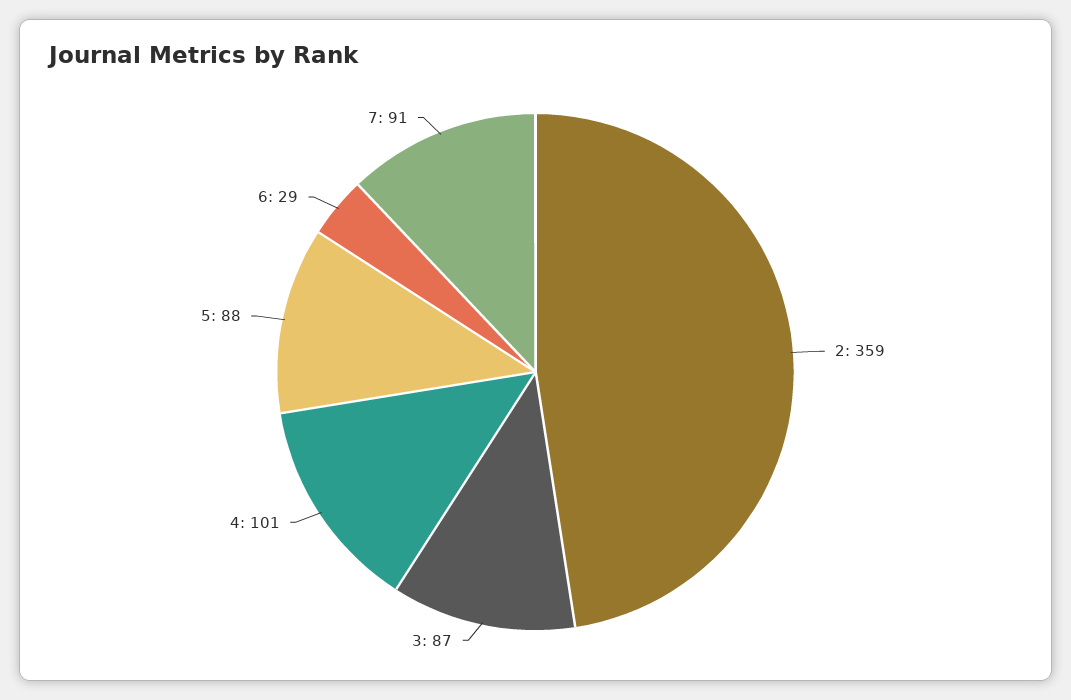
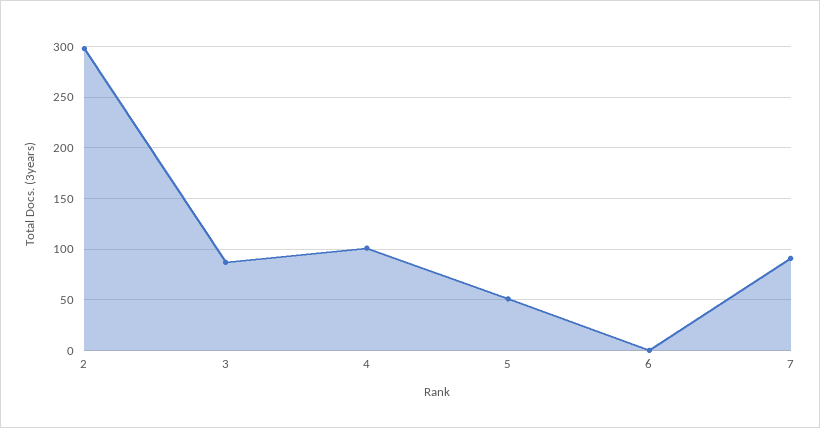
  {
-   "2": 359,
+   "2": 300,
    "3": 87,
    "4": 101,
-   "5": 88,
+   "5": 50,
-   "6": 29,
+   "6": 0,
    "7": 91
  }

